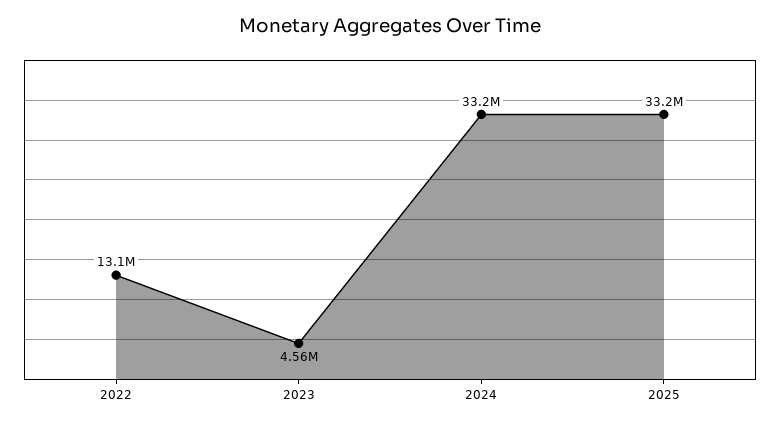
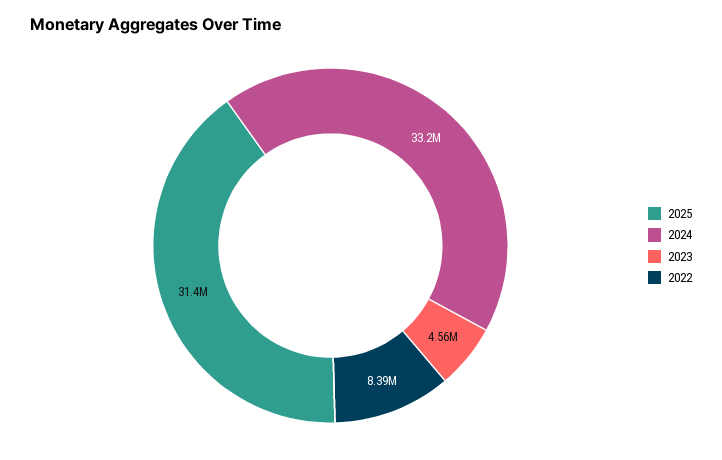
  {
-   "2022": 13100000,
+   "2022": 8390000,
    "2023": 4560000,
    "2024": 33200000,
-   "2025": 33200000
+   "2025": 31400000
  }

